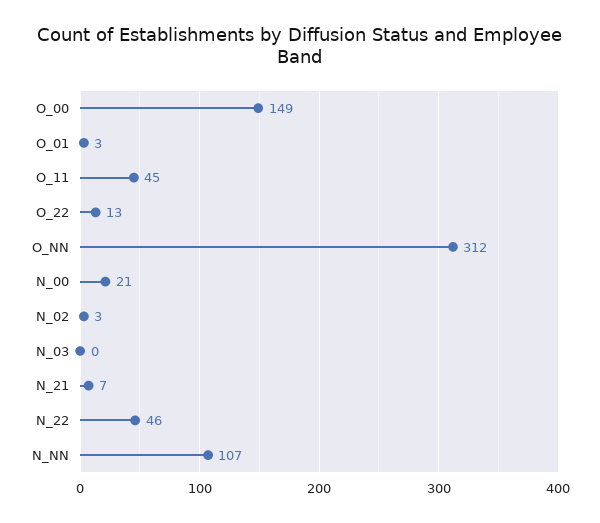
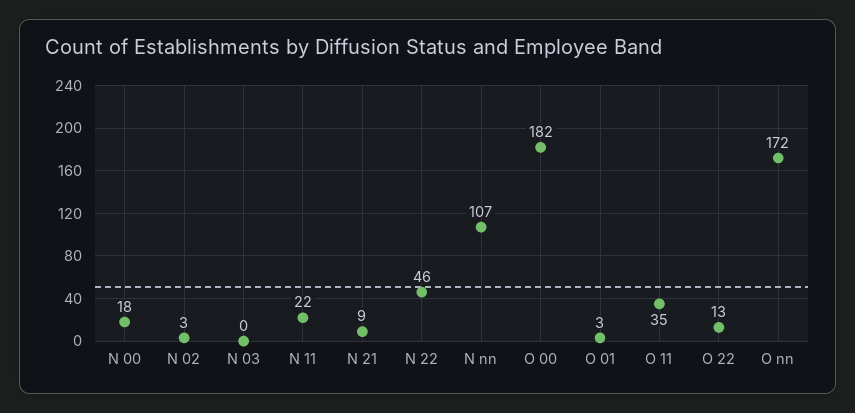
  {
-   "O_00": 149,
+   "O_00": 182,
    "O_01": 3,
-   "O_11": 45,
+   "O_11": 35,
    "O_22": 13,
-   "O_NN": 312,
+   "O_NN": 172,
-   "N_00": 21,
+   "N_00": 18,
    "N_02": 3,
    "N_03": 0,
-   "N_21": 7,
+   "N_21": 9,
    "N_22": 46,
-   "N_NN": 107
+   "N_NN": 107,
+   "N 11": 22
  }

